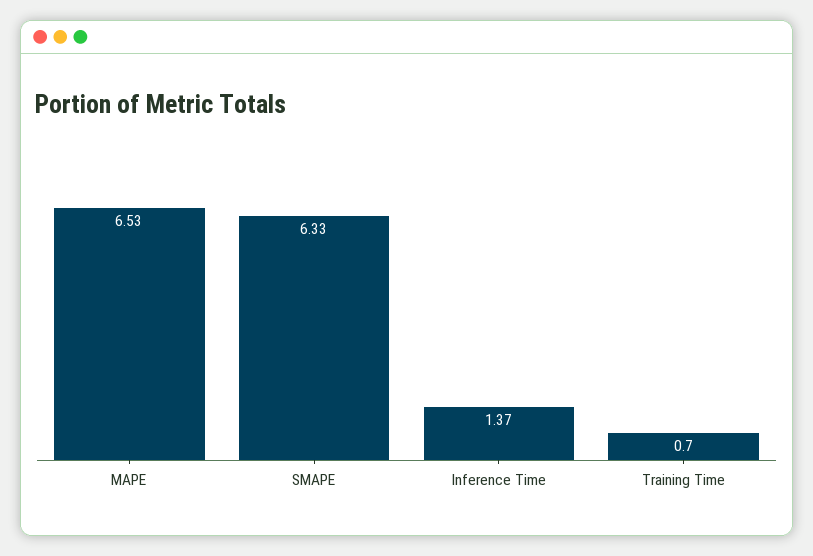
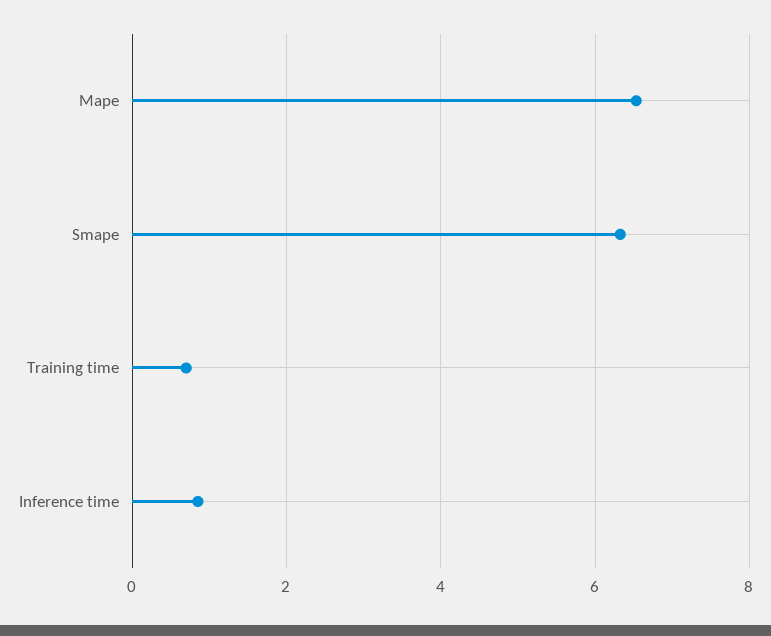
  {
    "MAPE": 6.53,
    "SMAPE": 6.33,
-   "Inference Time": 1.37,
+   "Inference Time": 0.8,
    "Training Time": 0.7
  }

